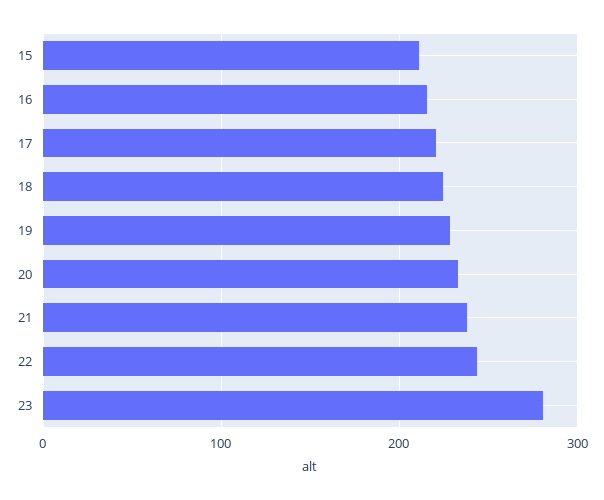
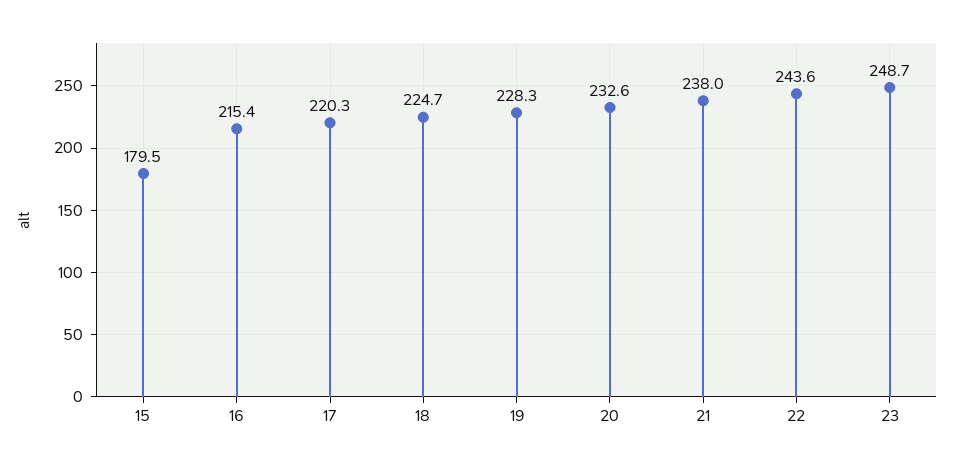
  {
-   "15": 210,
+   "15": 179.5,
    "16": 215.4,
    "17": 220.3,
    "18": 224.7,
    "19": 228.3,
    "20": 232.6,
    "21": 238,
    "22": 243.6,
-   "23": 280
+   "23": 248.7
  }

